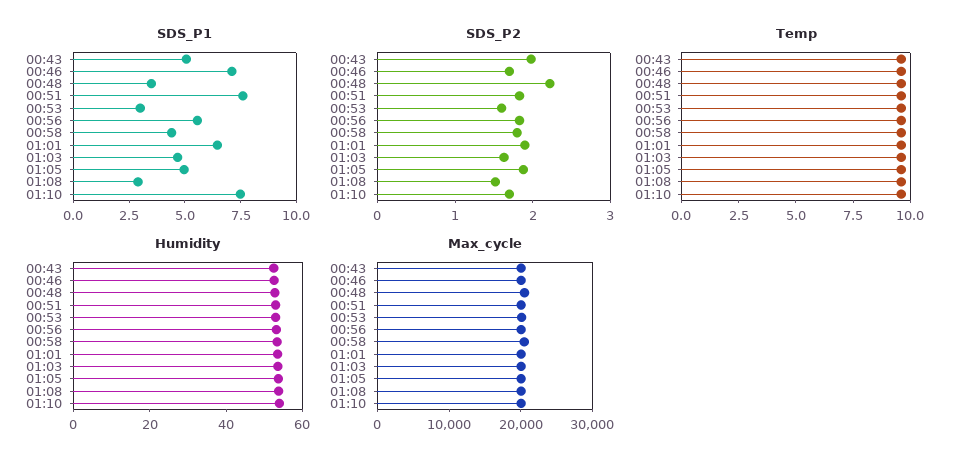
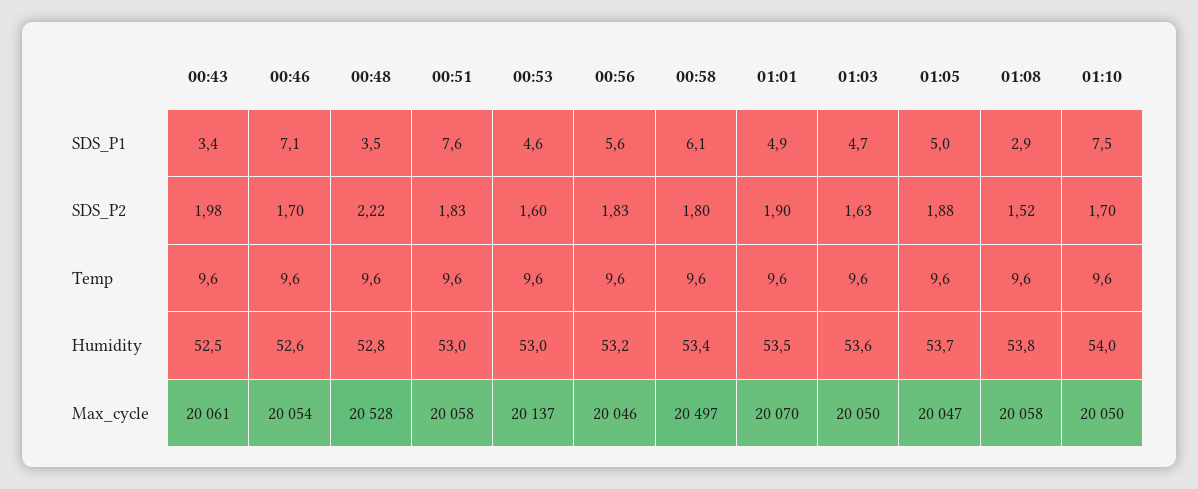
  {
    "SDS_P1": {
-     "00:43": 5,
+     "00:43": 3.4,
      "00:46": 7.1,
      "00:48": 3.5,
      "00:51": 7.6,
-     "00:53": 3,
+     "00:53": 4.6,
      "00:56": 5.6,
-     "00:58": 4.5,
+     "00:58": 6.1,
-     "01:01": 6.5,
+     "01:01": 4.9,
      "01:03": 4.7,
      "01:05": 5,
      "01:08": 2.9,
      "01:10": 7.5
    },
    "SDS_P2": {
      "00:43": 1.98,
      "00:46": 1.7,
      "00:48": 2.22,
      "00:51": 1.83,
      "00:53": 1.6,
      "00:56": 1.83,
      "00:58": 1.8,
      "01:01": 1.9,
      "01:03": 1.63,
      "01:05": 1.88,
      "01:08": 1.52,
      "01:10": 1.7
    },
    "Temp": {
      "00:43": 9.6,
      "00:46": 9.6,
      "00:48": 9.6,
      "00:51": 9.6,
      "00:53": 9.6,
      "00:56": 9.6,
      "00:58": 9.6,
      "01:01": 9.6,
      "01:03": 9.6,
      "01:05": 9.6,
      "01:08": 9.6,
      "01:10": 9.6
    },
    "Humidity": {
      "00:43": 52.5,
      "00:46": 52.6,
      "00:48": 52.8,
      "00:51": 53,
      "00:53": 53,
      "00:56": 53.2,
      "00:58": 53.4,
      "01:01": 53.5,
      "01:03": 53.6,
      "01:05": 53.7,
      "01:08": 53.8,
      "01:10": 54
    },
    "Max_cycle": {
      "00:43": 20061,
      "00:46": 20054,
      "00:48": 20528,
      "00:51": 20058,
      "00:53": 20137,
      "00:56": 20046,
      "00:58": 20497,
      "01:01": 20070,
      "01:03": 20050,
      "01:05": 20047,
      "01:08": 20058,
      "01:10": 20050
    }
  }

